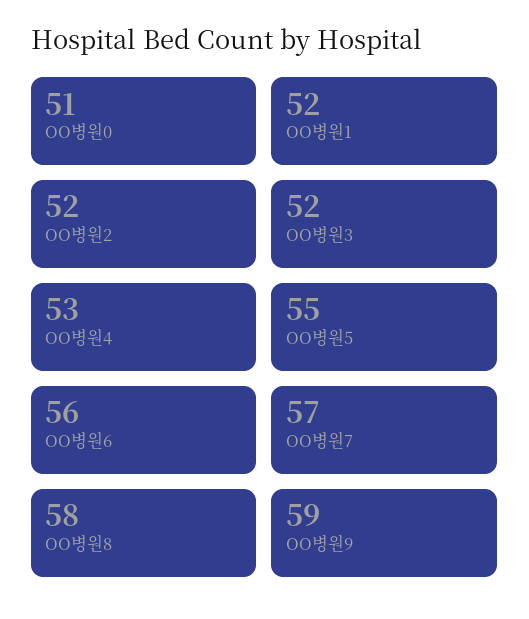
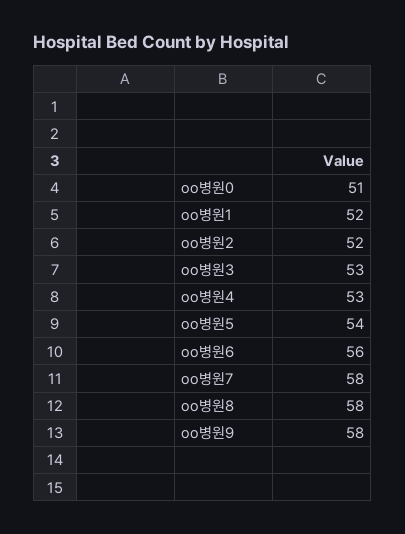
  {
    "OO병원0": 51,
    "OO병원1": 52,
    "OO병원2": 52,
-   "OO병원3": 52,
+   "OO병원3": 53,
    "OO병원4": 53,
-   "OO병원5": 55,
+   "OO병원5": 54,
    "OO병원6": 56,
-   "OO병원7": 57,
+   "OO병원7": 58,
    "OO병원8": 58,
-   "OO병원9": 59
+   "OO병원9": 58
  }

